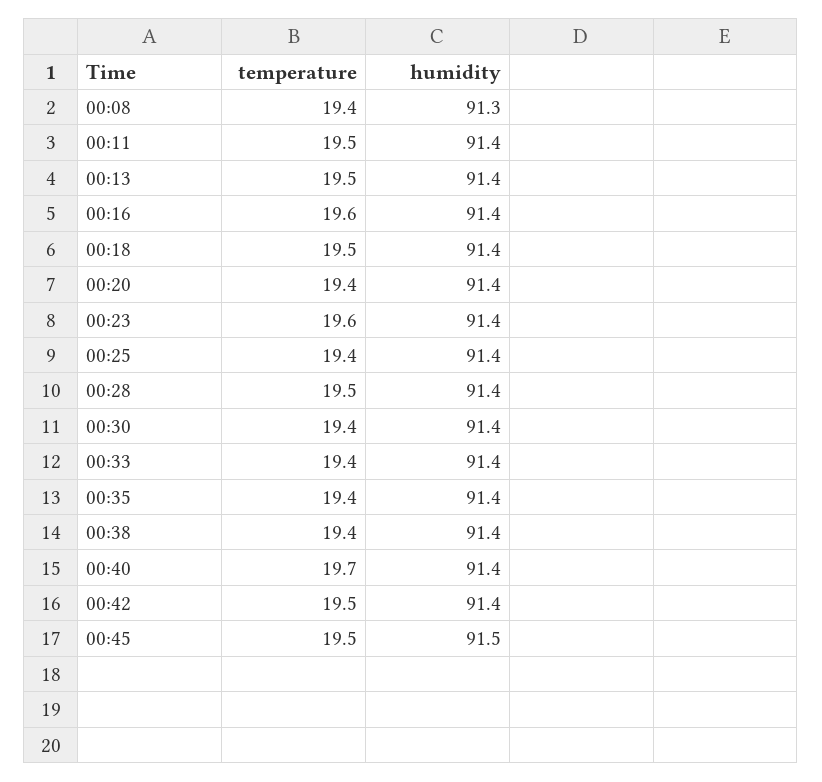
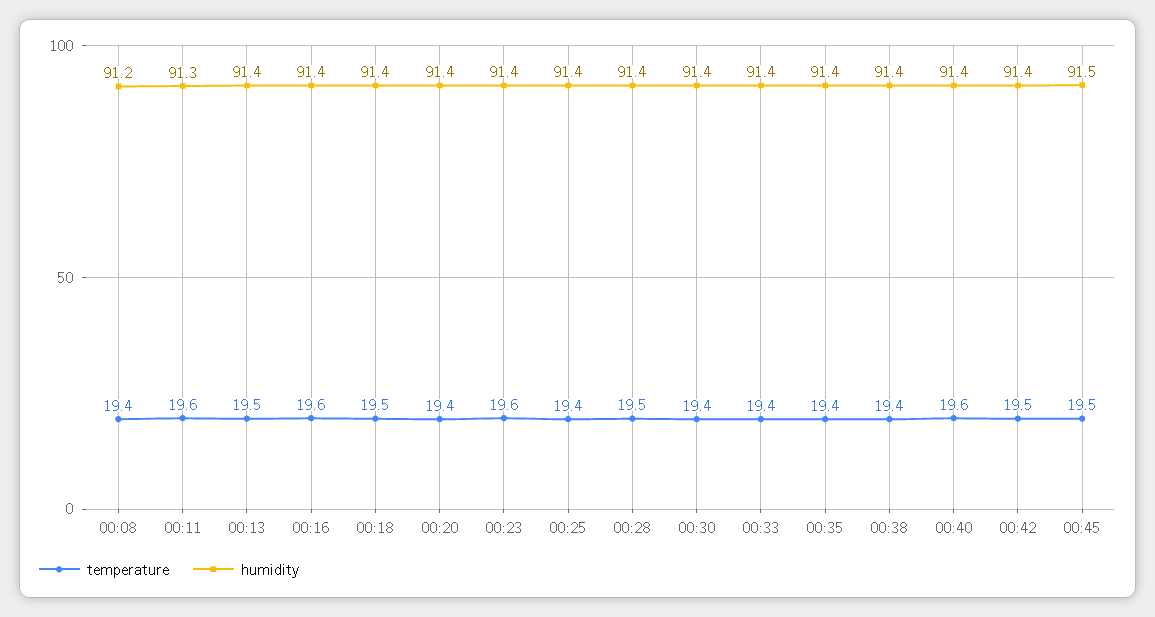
  {
    "temperature": {
      "00:08": 19.4,
-     "00:11": 19.5,
+     "00:11": 19.6,
      "00:13": 19.5,
      "00:16": 19.6,
      "00:18": 19.5,
      "00:20": 19.4,
      "00:23": 19.6,
      "00:25": 19.4,
      "00:28": 19.5,
      "00:30": 19.4,
      "00:33": 19.4,
      "00:35": 19.4,
      "00:38": 19.4,
-     "00:40": 19.7,
+     "00:40": 19.6,
      "00:42": 19.5,
      "00:45": 19.5
    },
    "humidity": {
-     "00:08": 91.3,
+     "00:08": 91.2,
-     "00:11": 91.4,
+     "00:11": 91.3,
      "00:13": 91.4,
      "00:16": 91.4,
      "00:18": 91.4,
      "00:20": 91.4,
      "00:23": 91.4,
      "00:25": 91.4,
      "00:28": 91.4,
      "00:30": 91.4,
      "00:33": 91.4,
      "00:35": 91.4,
      "00:38": 91.4,
      "00:40": 91.4,
      "00:42": 91.4,
      "00:45": 91.5
    }
  }

